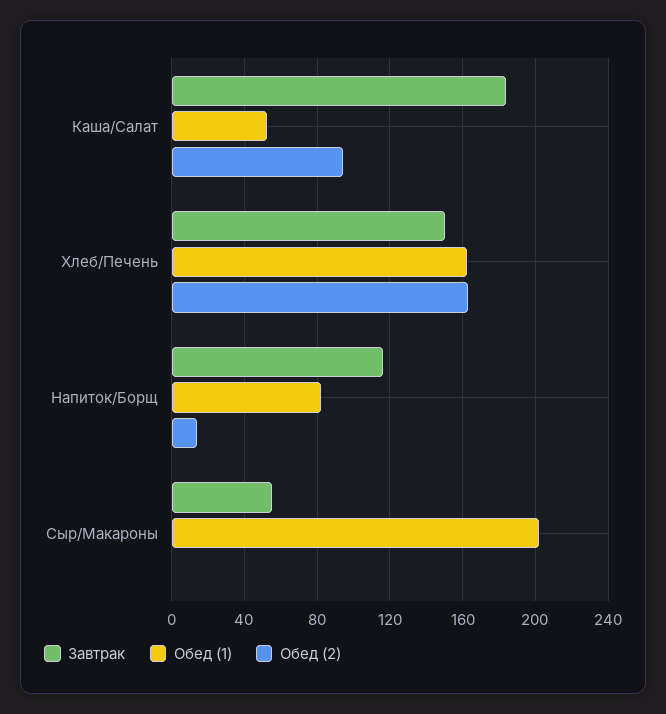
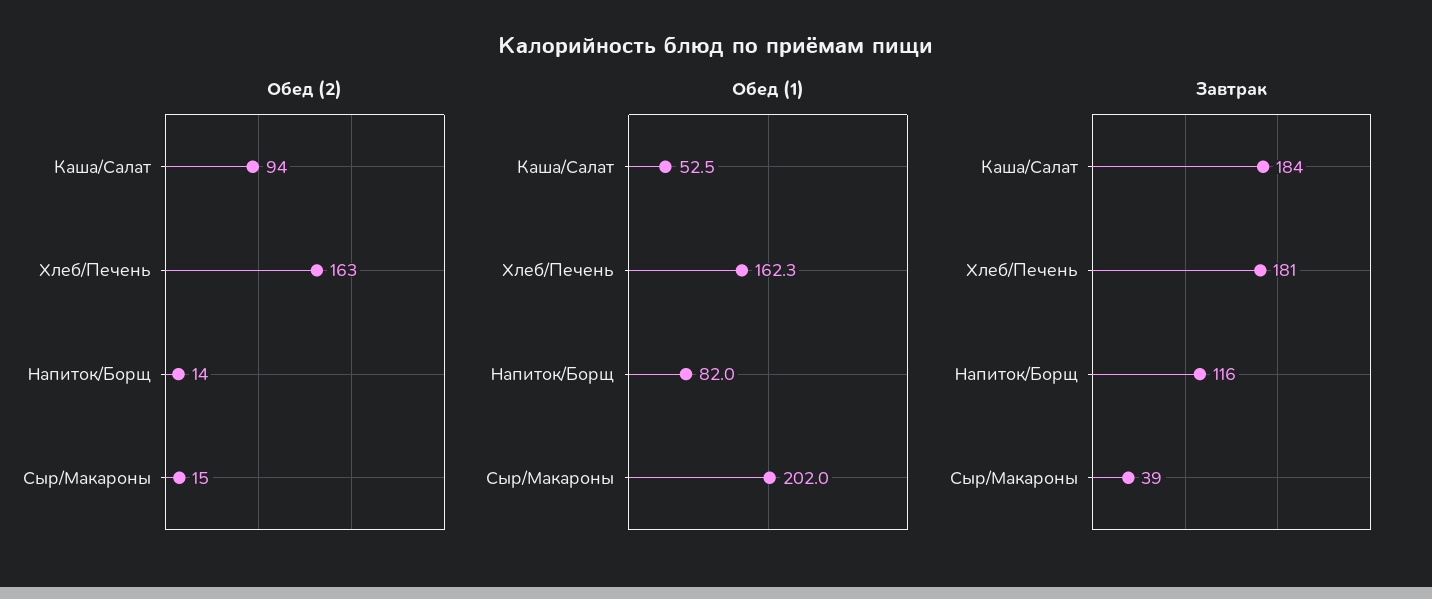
  {
    "Завтрак": {
      "Каша/Салат": 184,
-     "Хлеб/Печень": 150,
+     "Хлеб/Печень": 181,
      "Напиток/Борщ": 116,
-     "Сыр/Макароны": 55
+     "Сыр/Макароны": 39
    },
    "Обед (1)": {
      "Каша/Салат": 52.5,
      "Хлеб/Печень": 162.3,
      "Напиток/Борщ": 82,
      "Сыр/Макароны": 202
    },
    "Обед (2)": {
      "Каша/Салат": 94,
      "Хлеб/Печень": 163,
      "Напиток/Борщ": 14,
-     "Сыр/Макароны": 0
+     "Сыр/Макароны": 15
    }
  }

